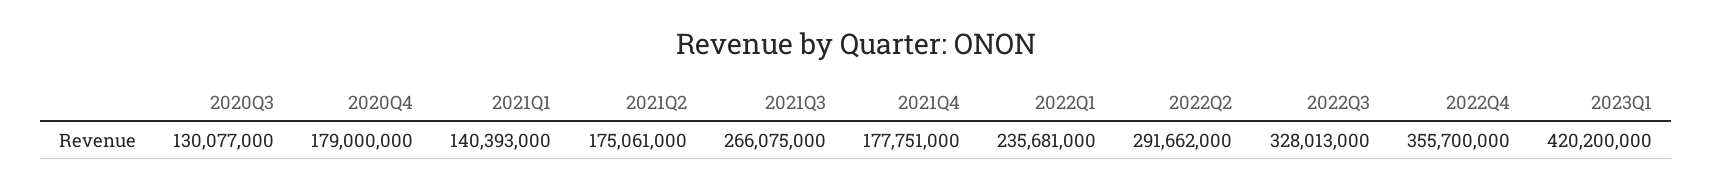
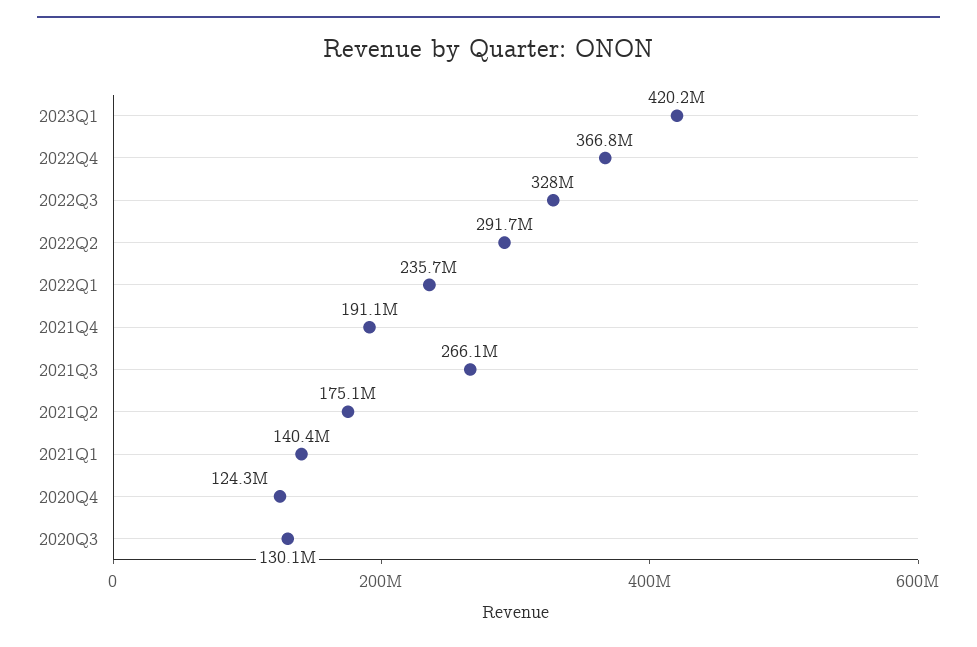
  {
    "2020Q3": 130077000,
-   "2020Q4": 179000000,
+   "2020Q4": 124300000,
    "2021Q1": 140393000,
    "2021Q2": 175061000,
    "2021Q3": 266075000,
-   "2021Q4": 177751000,
+   "2021Q4": 191100000,
    "2022Q1": 235681000,
    "2022Q2": 291662000,
    "2022Q3": 328013000,
-   "2022Q4": 355700000,
+   "2022Q4": 366800000,
    "2023Q1": 420200000
  }

